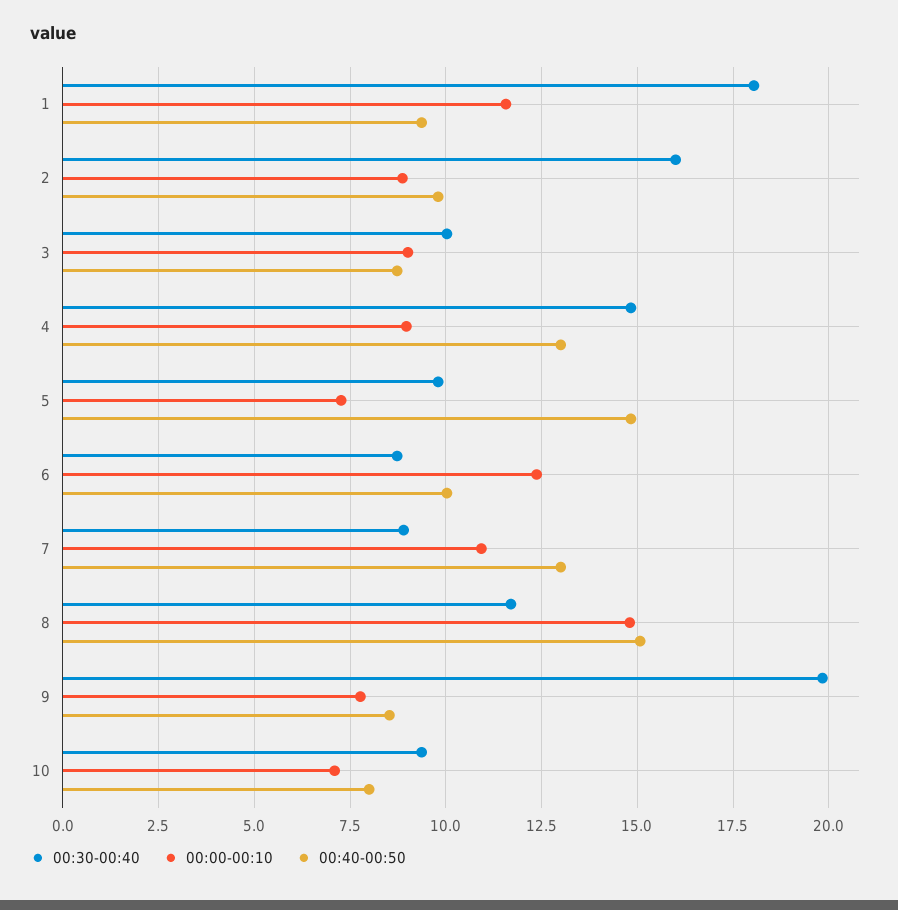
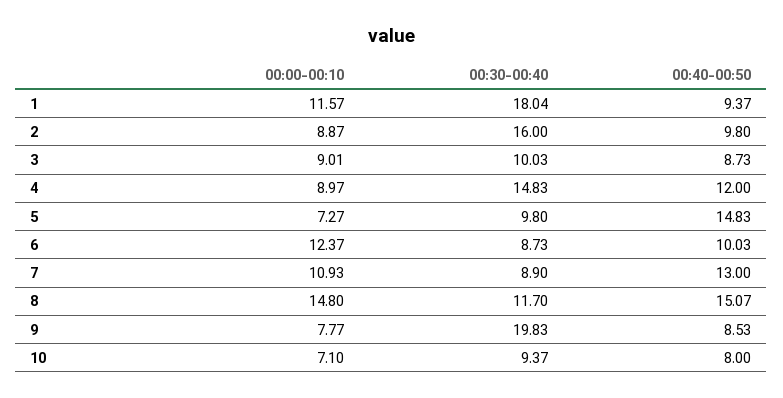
  {
    "00:30-00:40": {
      "1": 18.04,
      "2": 16,
      "3": 10.03,
      "4": 14.83,
      "5": 9.8,
      "6": 8.73,
      "7": 8.9,
      "8": 11.7,
      "9": 19.83,
      "10": 9.37
    },
    "00:00-00:10": {
      "1": 11.57,
      "2": 8.87,
      "3": 9.01,
      "4": 8.97,
      "5": 7.27,
      "6": 12.37,
      "7": 10.93,
      "8": 14.8,
      "9": 7.77,
      "10": 7.1
    },
    "00:40-00:50": {
      "1": 9.37,
      "2": 9.8,
      "3": 8.73,
-     "4": 13,
+     "4": 12,
      "5": 14.83,
      "6": 10.03,
      "7": 13,
      "8": 15.07,
      "9": 8.53,
      "10": 8
    }
  }

